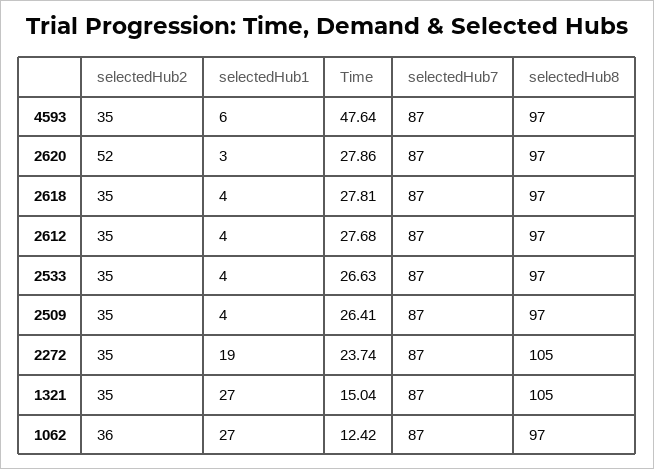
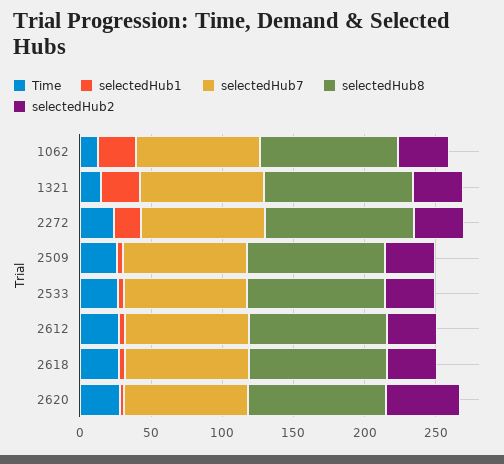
  {
    "selectedHub2": {
-     "4593": 35,
      "2620": 52,
      "2618": 35,
      "2612": 35,
      "2533": 35,
      "2509": 35,
      "2272": 35,
      "1321": 35,
      "1062": 36
    },
    "selectedHub1": {
-     "4593": 6,
      "2620": 3,
      "2618": 4,
      "2612": 4,
      "2533": 4,
      "2509": 4,
      "2272": 19,
      "1321": 27,
      "1062": 27
    },
    "Time": {
-     "4593": 47.64,
      "2620": 27.86,
      "2618": 27.81,
      "2612": 27.68,
      "2533": 26.63,
      "2509": 26.41,
      "2272": 23.74,
      "1321": 15.04,
      "1062": 12.42
    },
    "selectedHub7": {
-     "4593": 87,
      "2620": 87,
      "2618": 87,
      "2612": 87,
      "2533": 87,
      "2509": 87,
      "2272": 87,
      "1321": 87,
      "1062": 87
    },
    "selectedHub8": {
-     "4593": 97,
      "2620": 97,
      "2618": 97,
      "2612": 97,
      "2533": 97,
      "2509": 97,
      "2272": 105,
      "1321": 105,
      "1062": 97
    }
  }

